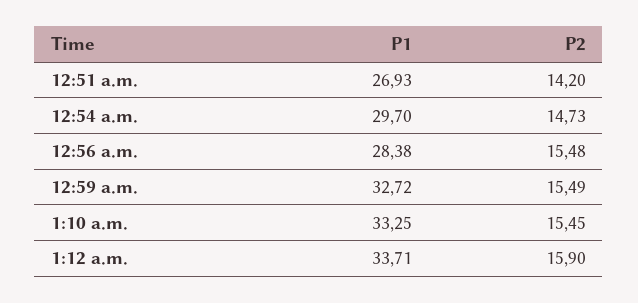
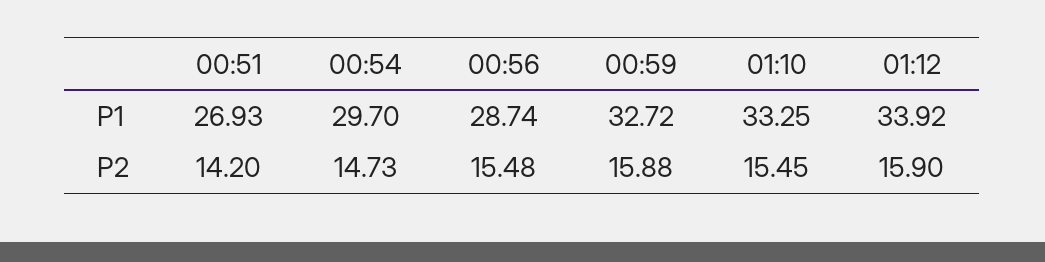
  {
    "P1": {
      "12:51 a.m.": 26.93,
      "12:54 a.m.": 29.7,
-     "12:56 a.m.": 28.38,
+     "12:56 a.m.": 28.74,
      "12:59 a.m.": 32.72,
      "1:10 a.m.": 33.25,
-     "1:12 a.m.": 33.71
+     "1:12 a.m.": 33.92
    },
    "P2": {
      "12:51 a.m.": 14.2,
      "12:54 a.m.": 14.73,
      "12:56 a.m.": 15.48,
-     "12:59 a.m.": 15.49,
+     "12:59 a.m.": 15.88,
      "1:10 a.m.": 15.45,
      "1:12 a.m.": 15.9
    }
  }

